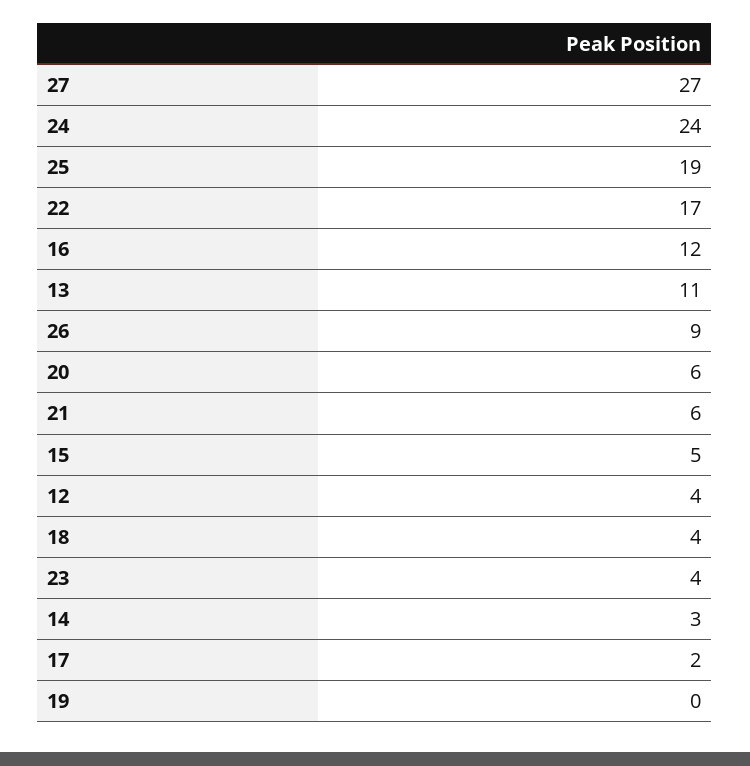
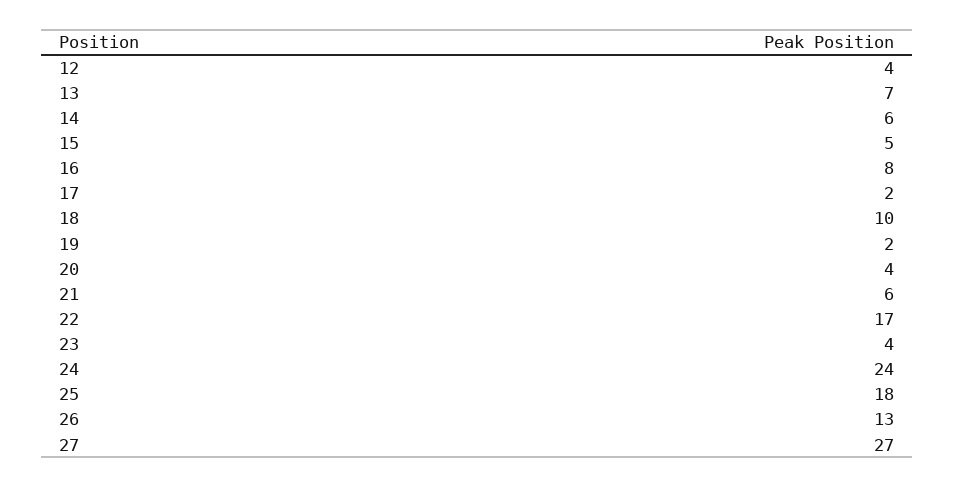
  {
    "27": 27,
    "24": 24,
-   "25": 19,
+   "25": 18,
    "22": 17,
-   "16": 12,
+   "16": 8,
-   "13": 11,
+   "13": 7,
-   "26": 9,
+   "26": 13,
-   "20": 6,
+   "20": 4,
    "21": 6,
    "15": 5,
    "12": 4,
-   "18": 4,
+   "18": 10,
    "23": 4,
-   "14": 3,
+   "14": 6,
    "17": 2,
-   "19": 0
+   "19": 2
  }

